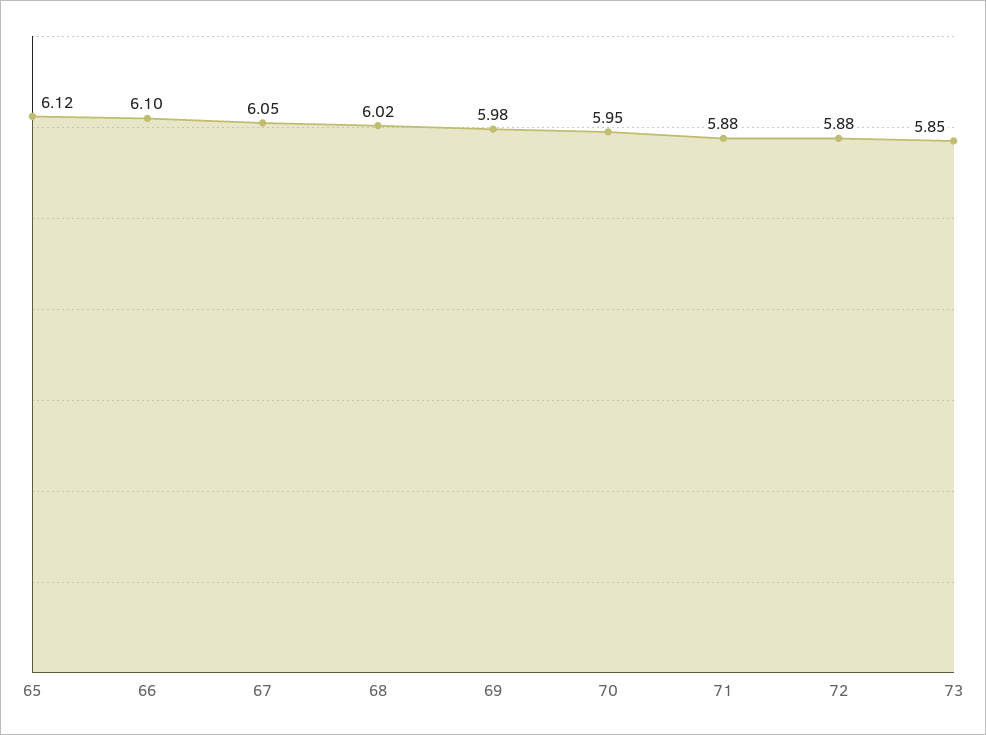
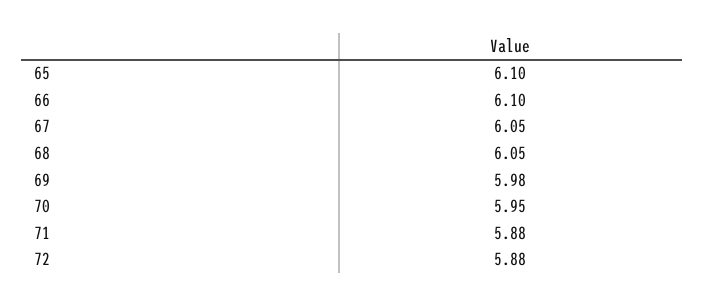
  {
-   "65": 6.12,
+   "65": 6.1,
    "66": 6.1,
    "67": 6.05,
-   "68": 6.02,
+   "68": 6.05,
    "69": 5.98,
    "70": 5.95,
    "71": 5.88,
-   "72": 5.88,
+   "72": 5.88
-   "73": 5.85
  }

